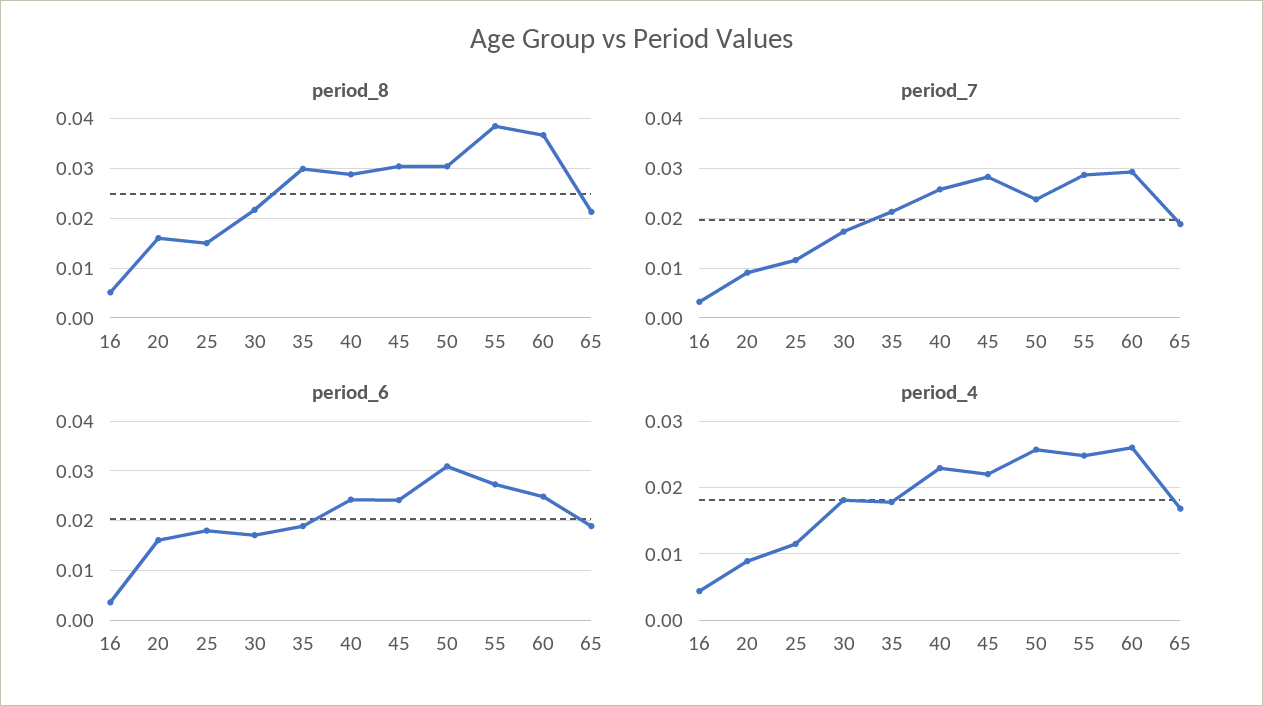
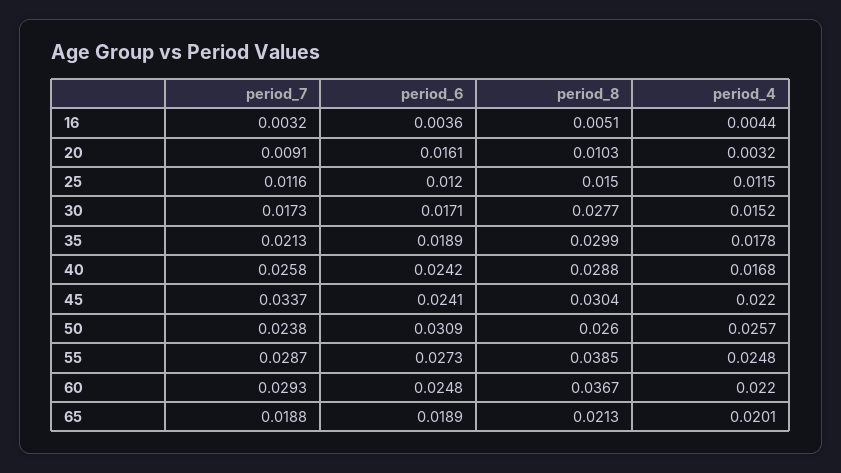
  {
    "period_8": {
      "16": 0.0051,
-     "20": 0.016,
+     "20": 0.0103,
      "25": 0.015,
-     "30": 0.022,
+     "30": 0.0277,
      "35": 0.0299,
      "40": 0.0288,
      "45": 0.0304,
-     "50": 0.03,
+     "50": 0.026,
      "55": 0.0385,
      "60": 0.0367,
      "65": 0.0213
    },
    "period_7": {
      "16": 0.0032,
      "20": 0.0091,
      "25": 0.0116,
      "30": 0.0173,
      "35": 0.0213,
      "40": 0.0258,
-     "45": 0.028,
+     "45": 0.0337,
      "50": 0.0238,
      "55": 0.0287,
      "60": 0.0293,
      "65": 0.0188
    },
    "period_6": {
      "16": 0.0036,
      "20": 0.0161,
-     "25": 0.018,
+     "25": 0.012,
      "30": 0.0171,
      "35": 0.0189,
      "40": 0.0242,
      "45": 0.0241,
      "50": 0.0309,
      "55": 0.0273,
      "60": 0.0248,
      "65": 0.0189
    },
    "period_4": {
      "16": 0.0044,
-     "20": 0.009,
+     "20": 0.0032,
      "25": 0.0115,
-     "30": 0.018,
+     "30": 0.0152,
      "35": 0.0178,
-     "40": 0.023,
+     "40": 0.0168,
      "45": 0.022,
      "50": 0.0257,
      "55": 0.0248,
-     "60": 0.026,
+     "60": 0.022,
-     "65": 0.017
+     "65": 0.0201
    }
  }

